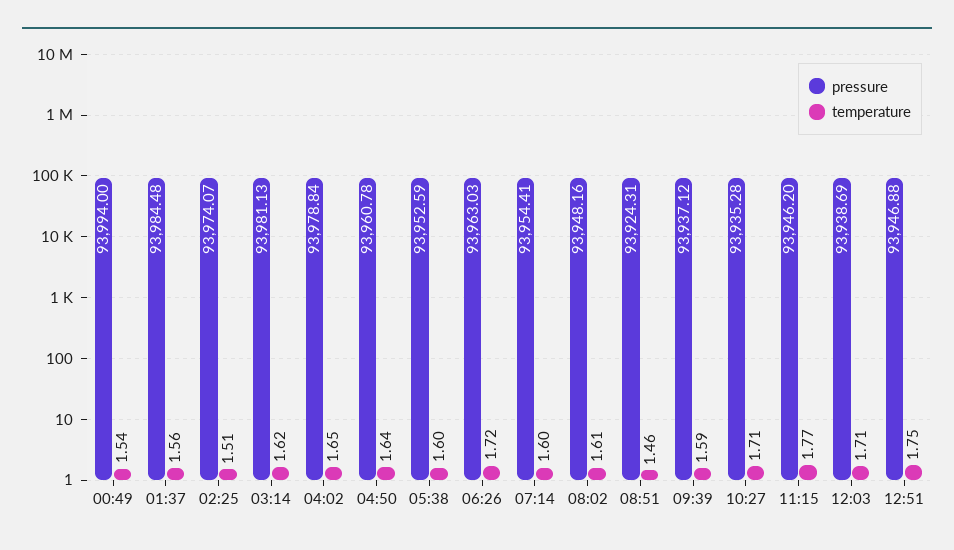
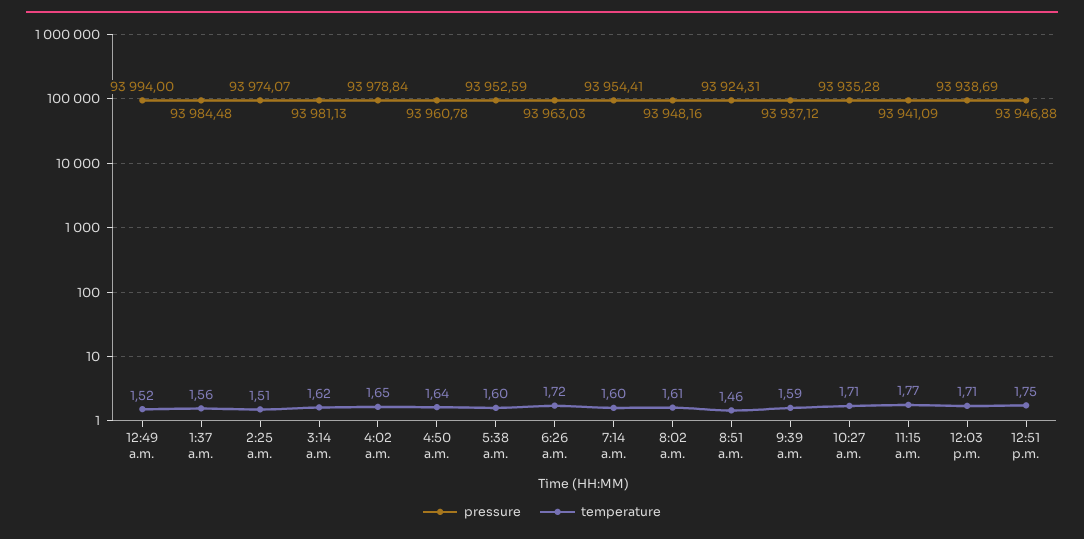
  {
    "pressure": {
      "00:49": 93994,
      "01:37": 93984.48,
      "02:25": 93974.07,
      "03:14": 93981.13,
      "04:02": 93978.84,
      "04:50": 93960.78,
      "05:38": 93952.59,
      "06:26": 93963.03,
      "07:14": 93954.41,
      "08:02": 93948.16,
      "08:51": 93924.31,
      "09:39": 93937.12,
      "10:27": 93935.28,
-     "11:15": 93946.2,
+     "11:15": 93941.09,
      "12:03": 93938.69,
      "12:51": 93946.88
    },
    "temperature": {
-     "00:49": 1.54,
+     "00:49": 1.52,
      "01:37": 1.56,
      "02:25": 1.51,
      "03:14": 1.62,
      "04:02": 1.65,
      "04:50": 1.64,
      "05:38": 1.6,
      "06:26": 1.72,
      "07:14": 1.6,
      "08:02": 1.61,
      "08:51": 1.46,
      "09:39": 1.59,
      "10:27": 1.71,
      "11:15": 1.77,
      "12:03": 1.71,
      "12:51": 1.75
    }
  }

